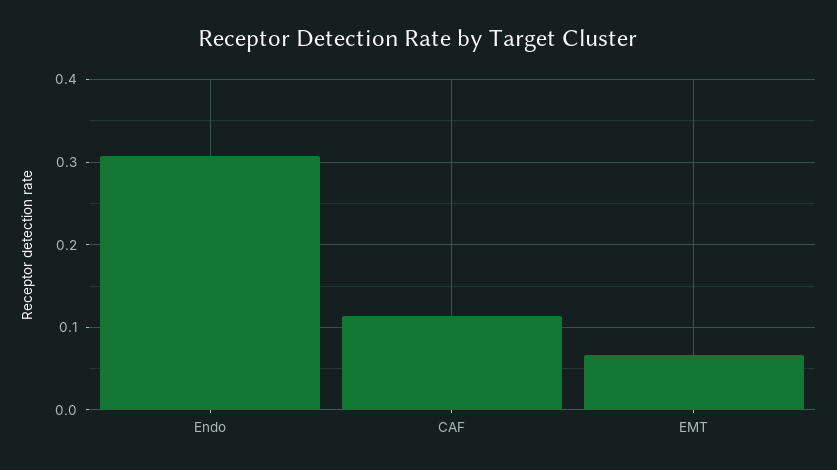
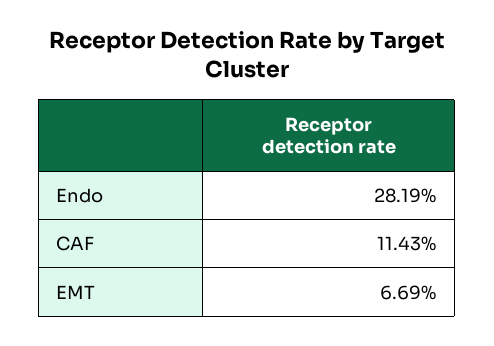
  {
-   "Endo": 0.31,
+   "Endo": 0.2819,
    "CAF": 0.1143,
    "EMT": 0.0669
  }

